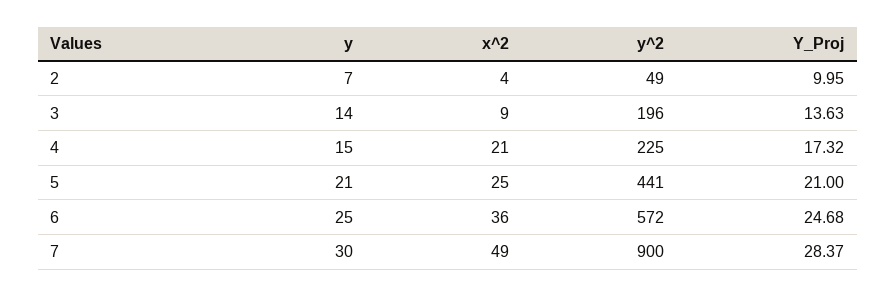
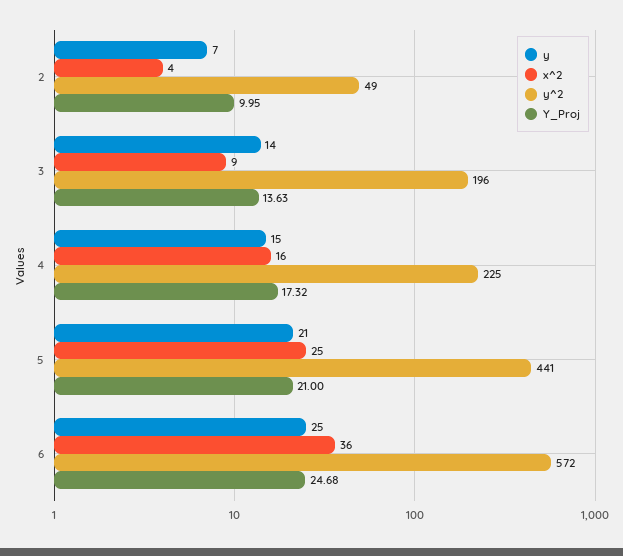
  {
    "y": {
      "2": 7,
      "3": 14,
      "4": 15,
      "5": 21,
-     "6": 25,
+     "6": 25
-     "7": 30
    },
    "x^2": {
      "2": 4,
      "3": 9,
-     "4": 21,
+     "4": 16,
      "5": 25,
-     "6": 36,
+     "6": 36
-     "7": 49
    },
    "y^2": {
      "2": 49,
      "3": 196,
      "4": 225,
      "5": 441,
-     "6": 572,
+     "6": 572
-     "7": 900
    },
    "Y_Proj": {
      "2": 9.95,
      "3": 13.63,
      "4": 17.32,
      "5": 21,
-     "6": 24.68,
+     "6": 24.68
-     "7": 28.37
    }
  }

